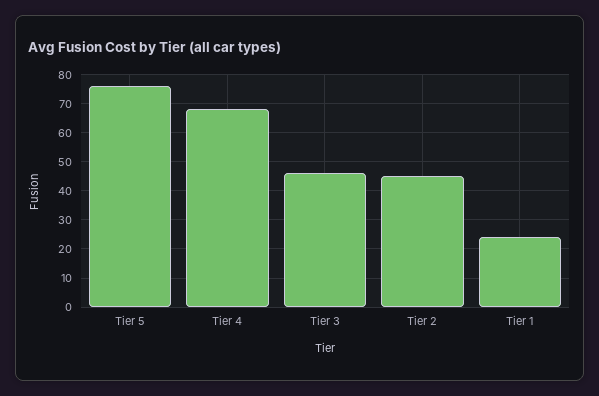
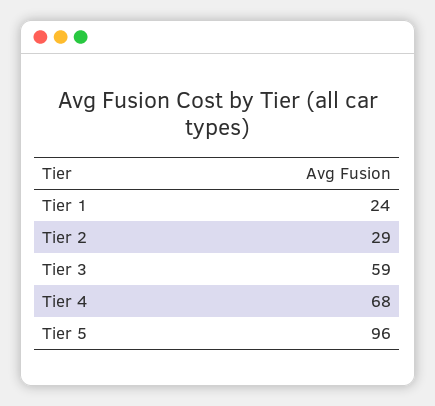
  {
-   "Tier 5": 75,
+   "Tier 5": 96,
    "Tier 4": 68,
-   "Tier 3": 45,
+   "Tier 3": 59,
-   "Tier 2": 45,
+   "Tier 2": 29,
    "Tier 1": 24
  }

